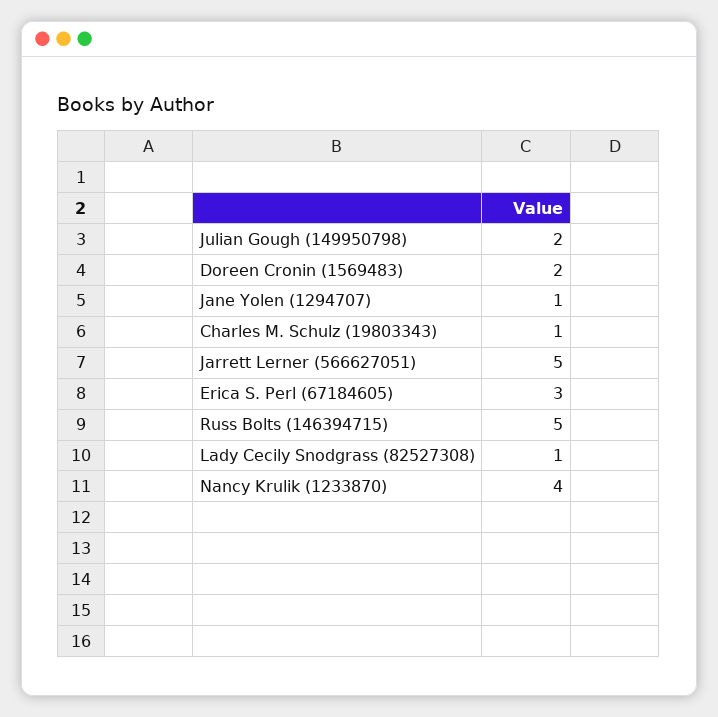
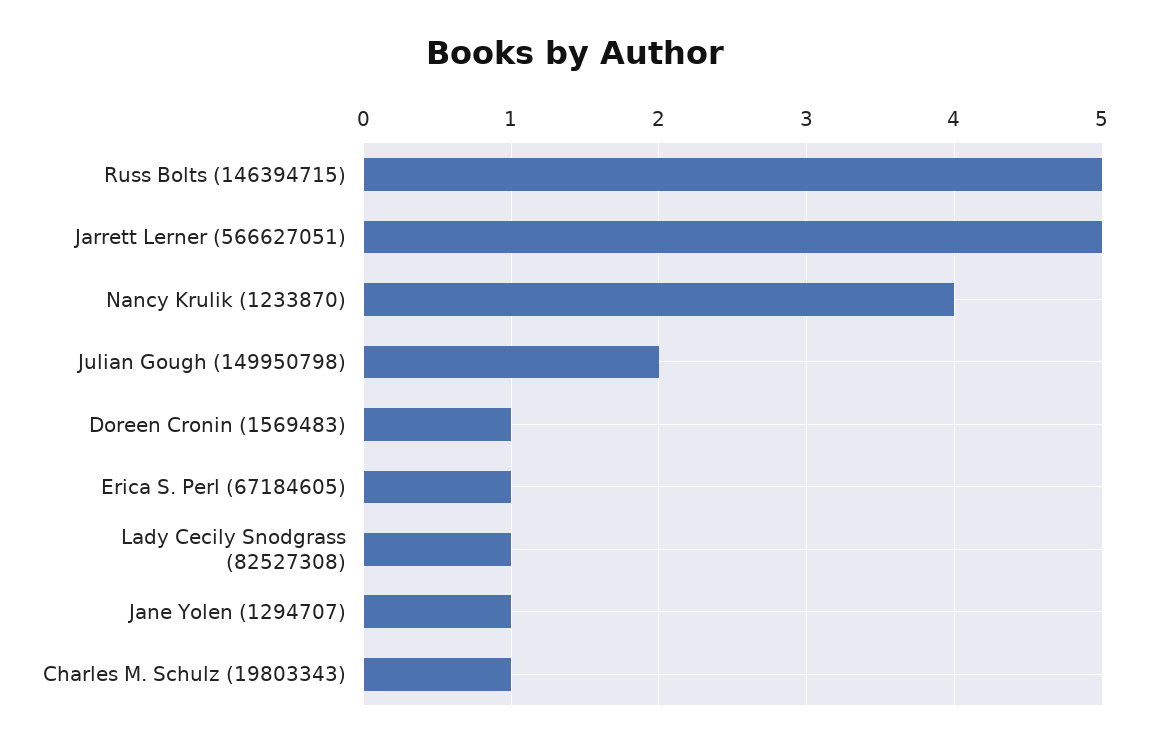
  {
    "Julian Gough (149950798)": 2,
-   "Doreen Cronin (1569483)": 2,
+   "Doreen Cronin (1569483)": 1,
    "Jane Yolen (1294707)": 1,
    "Charles M. Schulz (19803343)": 1,
    "Jarrett Lerner (566627051)": 5,
-   "Erica S. Perl (67184605)": 3,
+   "Erica S. Perl (67184605)": 1,
    "Russ Bolts (146394715)": 5,
    "Lady Cecily Snodgrass (82527308)": 1,
    "Nancy Krulik (1233870)": 4
  }

